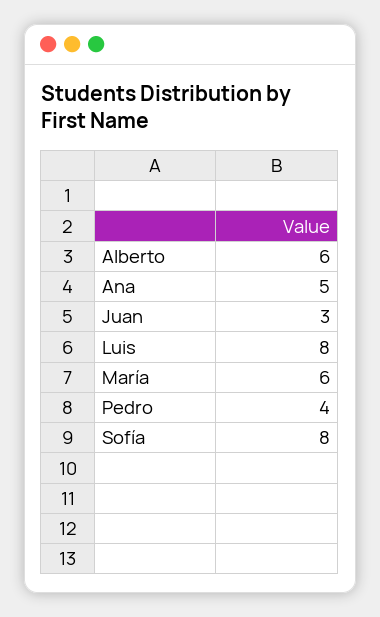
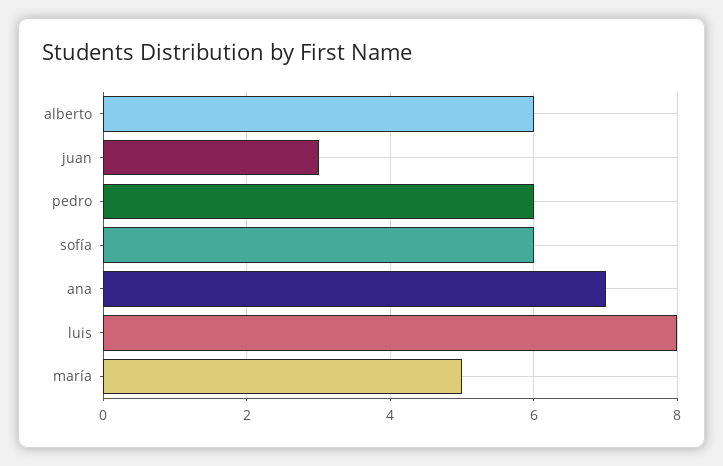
  {
    "Alberto": 6,
-   "Ana": 5,
+   "Ana": 7,
    "Juan": 3,
    "Luis": 8,
-   "María": 6,
+   "María": 5,
-   "Pedro": 4,
+   "Pedro": 6,
-   "Sofía": 8
+   "Sofía": 6
  }

